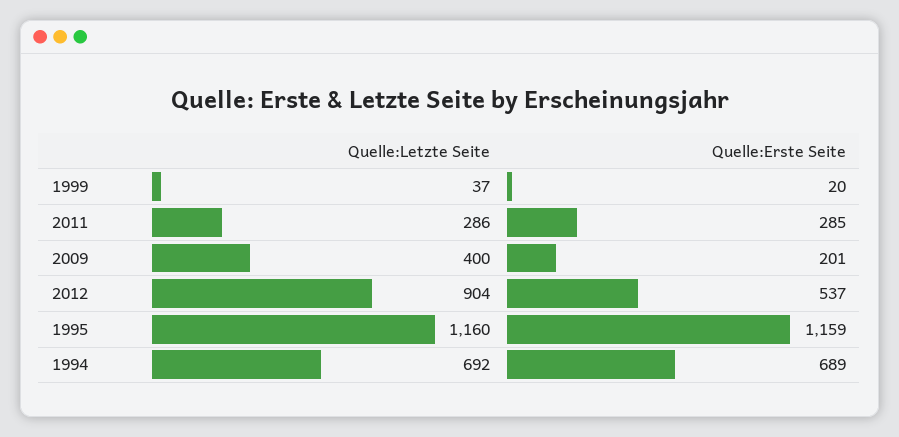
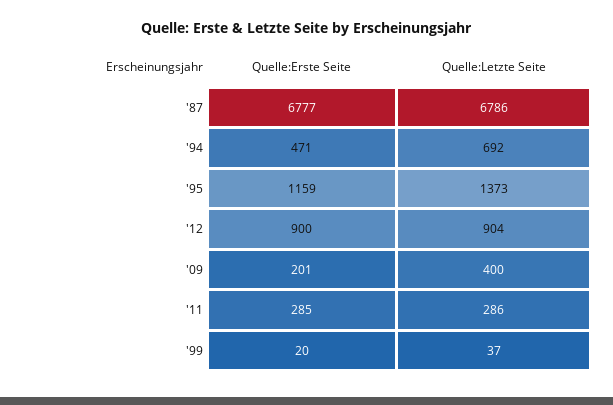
  {
    "Quelle:Letzte Seite": {
      "1999": 37,
      "2011": 286,
      "2009": 400,
      "2012": 904,
-     "1995": 1160,
+     "1995": 1373,
-     "1994": 692
+     "1994": 692,
+     "'87": 6786
    },
    "Quelle:Erste Seite": {
      "1999": 20,
      "2011": 285,
      "2009": 201,
-     "2012": 537,
+     "2012": 900,
      "1995": 1159,
-     "1994": 689
+     "1994": 471,
+     "'87": 6777
    }
  }

